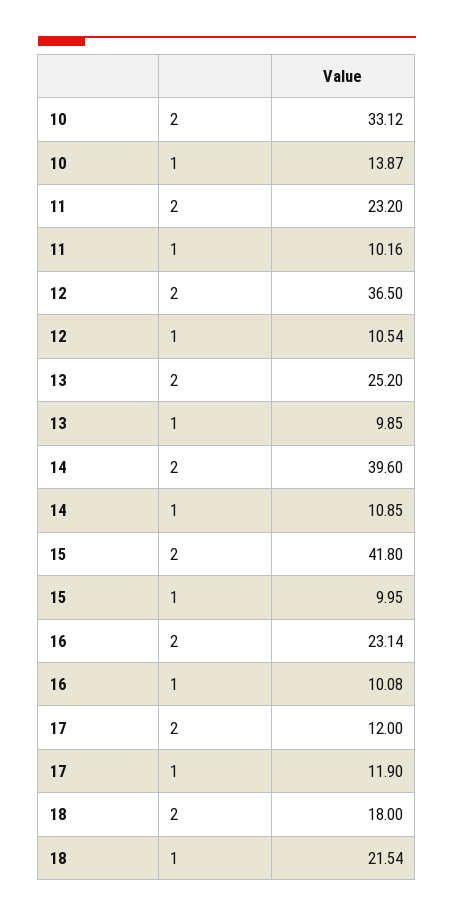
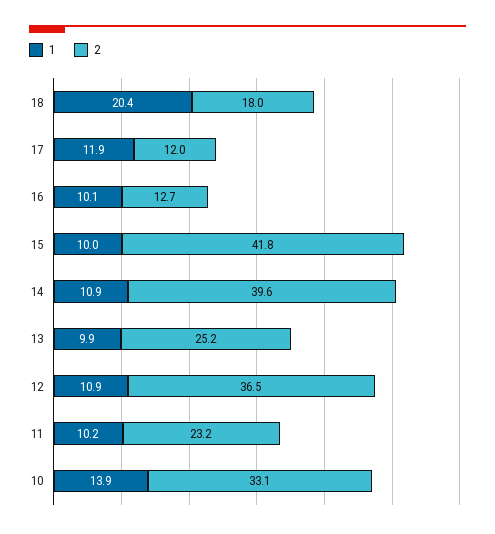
  {
    "2": {
      "10": 33.12,
      "11": 23.2,
      "12": 36.5,
      "13": 25.2,
      "14": 39.6,
      "15": 41.8,
-     "16": 23.14,
+     "16": 12.7,
      "17": 12,
      "18": 18
    },
    "1": {
      "10": 13.87,
      "11": 10.16,
-     "12": 10.54,
+     "12": 10.9,
      "13": 9.85,
      "14": 10.85,
      "15": 9.95,
      "16": 10.08,
      "17": 11.9,
-     "18": 21.54
+     "18": 20.4
    }
  }

